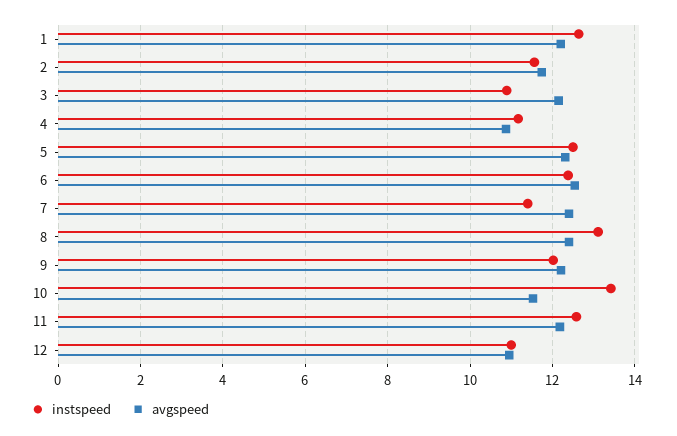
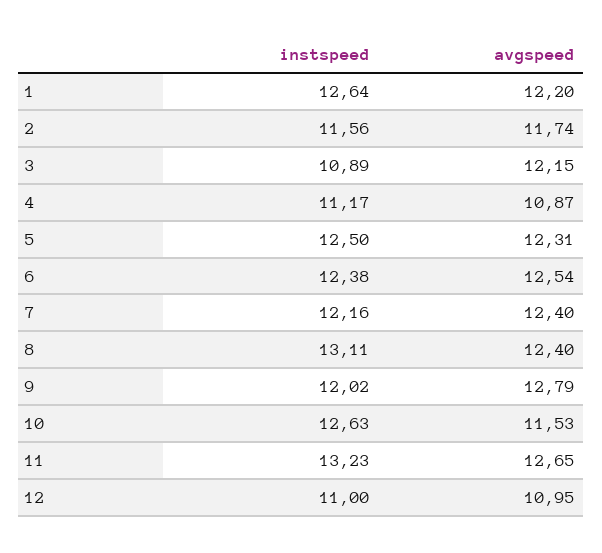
  {
    "instspeed": {
      "1": 12.64,
      "2": 11.56,
      "3": 10.89,
      "4": 11.17,
      "5": 12.5,
      "6": 12.38,
-     "7": 11.4,
+     "7": 12.16,
      "8": 13.11,
      "9": 12.02,
-     "10": 13.4,
+     "10": 12.63,
-     "11": 12.6,
+     "11": 13.23,
      "12": 11
    },
    "avgspeed": {
      "1": 12.2,
      "2": 11.74,
      "3": 12.15,
      "4": 10.87,
      "5": 12.31,
      "6": 12.54,
      "7": 12.4,
      "8": 12.4,
-     "9": 12.2,
+     "9": 12.79,
      "10": 11.53,
-     "11": 12.2,
+     "11": 12.65,
      "12": 10.95
    }
  }

